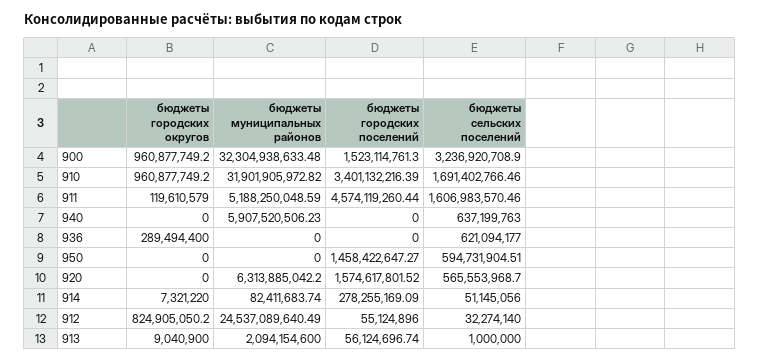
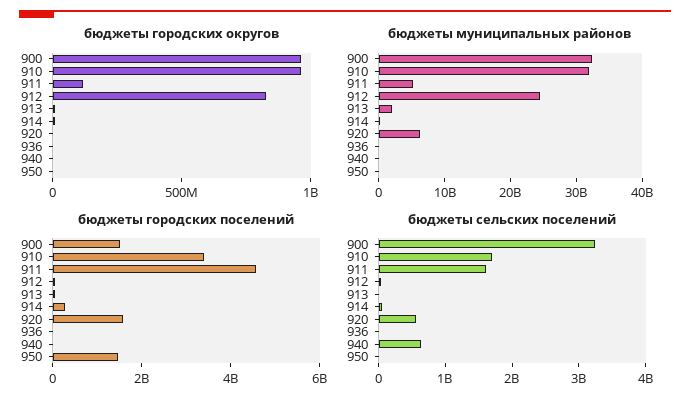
  {
    "бюджеты городских округов": {
      "900": 960877749.2,
      "910": 960877749.2,
      "911": 119610579,
      "940": 0,
-     "936": 289494400,
+     "936": 0,
      "950": 0,
      "920": 0,
      "914": 7321220,
      "912": 824905050.2,
      "913": 9040900
    },
    "бюджеты муниципальных районов": {
      "900": 32304938633.48,
      "910": 31901905972.82,
      "911": 5188250048.59,
-     "940": 5907520506.23,
+     "940": 0,
      "936": 0,
      "950": 0,
      "920": 6313885042.2,
      "914": 82411683.74,
      "912": 24537089640.49,
      "913": 2094154600
    },
    "бюджеты городских поселений": {
      "900": 1523114761.3,
      "910": 3401132216.39,
      "911": 4574119260.44,
      "940": 0,
      "936": 0,
      "950": 1458422647.27,
      "920": 1574617801.52,
      "914": 278255169.09,
      "912": 55124896,
      "913": 56124696.74
    },
    "бюджеты сельских поселений": {
      "900": 3236920708.9,
      "910": 1691402766.46,
      "911": 1606983570.46,
      "940": 637199763,
-     "936": 621094177,
+     "936": 0,
-     "950": 594731904.51,
+     "950": 0,
      "920": 565553968.7,
      "914": 51145056,
      "912": 32274140,
      "913": 1000000
    }
  }

